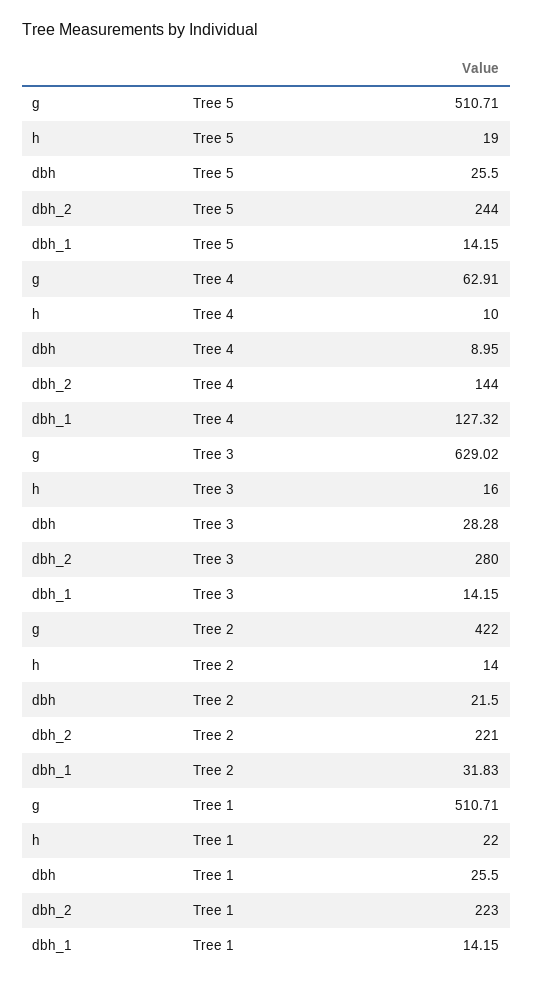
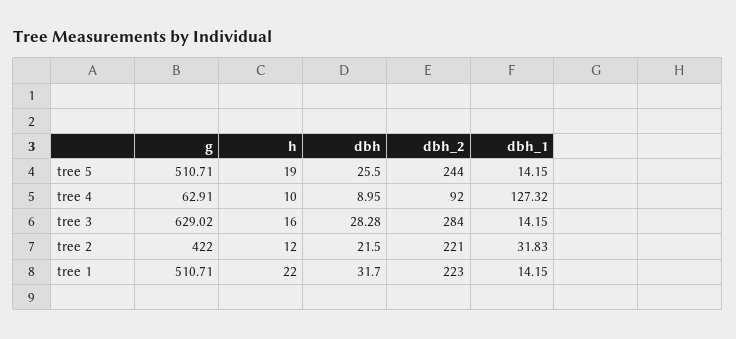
  {
    "g": {
      "Tree 5": 510.71,
      "Tree 4": 62.91,
      "Tree 3": 629.02,
      "Tree 2": 422,
      "Tree 1": 510.71
    },
    "h": {
      "Tree 5": 19,
      "Tree 4": 10,
      "Tree 3": 16,
-     "Tree 2": 14,
+     "Tree 2": 12,
      "Tree 1": 22
    },
    "dbh": {
      "Tree 5": 25.5,
      "Tree 4": 8.95,
      "Tree 3": 28.28,
      "Tree 2": 21.5,
-     "Tree 1": 25.5
+     "Tree 1": 31.7
    },
    "dbh_2": {
      "Tree 5": 244,
-     "Tree 4": 144,
+     "Tree 4": 92,
-     "Tree 3": 280,
+     "Tree 3": 284,
      "Tree 2": 221,
      "Tree 1": 223
    },
    "dbh_1": {
      "Tree 5": 14.15,
      "Tree 4": 127.32,
      "Tree 3": 14.15,
      "Tree 2": 31.83,
      "Tree 1": 14.15
    }
  }

